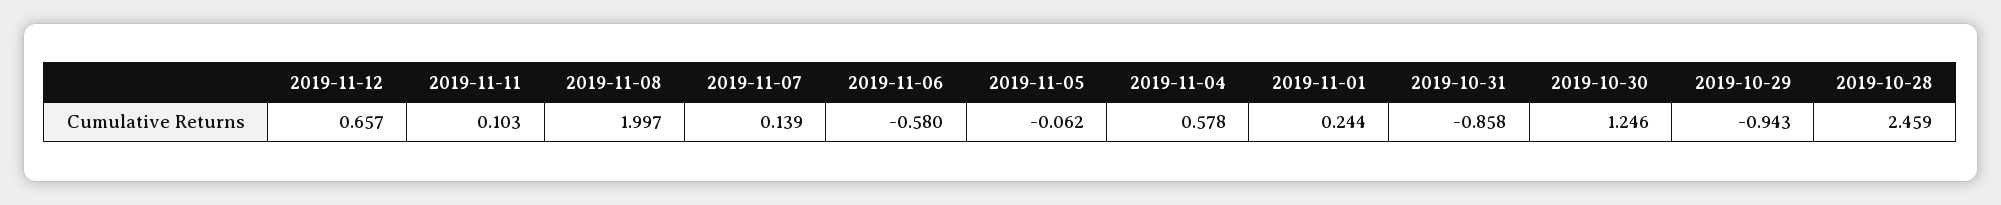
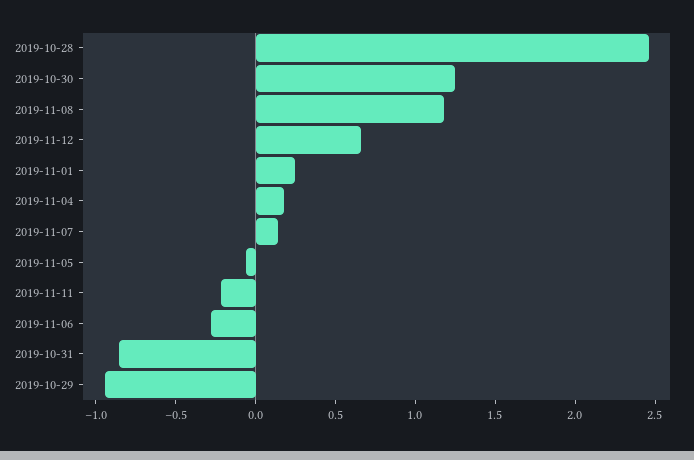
  {
    "2019-11-12": 0.657,
-   "2019-11-11": 0.103,
+   "2019-11-11": -0.2,
-   "2019-11-08": 1.997,
+   "2019-11-08": 1.2,
    "2019-11-07": 0.139,
-   "2019-11-06": -0.58,
+   "2019-11-06": -0.3,
    "2019-11-05": -0.062,
-   "2019-11-04": 0.578,
+   "2019-11-04": 0.2,
    "2019-11-01": 0.244,
    "2019-10-31": -0.858,
    "2019-10-30": 1.246,
    "2019-10-29": -0.943,
    "2019-10-28": 2.459
  }

